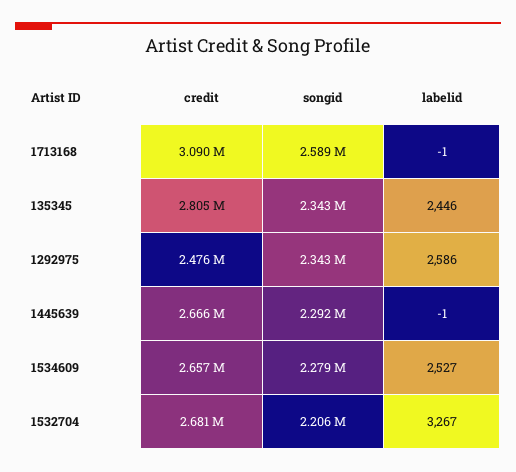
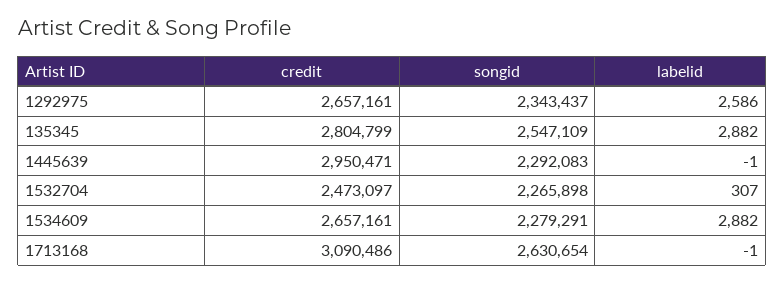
  {
    "credit": {
      "1713168": 3090486,
      "135345": 2804799,
-     "1292975": 2476000,
+     "1292975": 2657161,
-     "1445639": 2666000,
+     "1445639": 2950471,
      "1534609": 2657161,
-     "1532704": 2681000
+     "1532704": 2473097
    },
    "songid": {
-     "1713168": 2589000,
+     "1713168": 2630654,
-     "135345": 2343000,
+     "135345": 2547109,
      "1292975": 2343437,
      "1445639": 2292083,
      "1534609": 2279291,
-     "1532704": 2206000
+     "1532704": 2265898
    },
    "labelid": {
      "1713168": -1,
-     "135345": 2446,
+     "135345": 2882,
      "1292975": 2586,
      "1445639": -1,
-     "1534609": 2527,
+     "1534609": 2882,
-     "1532704": 3267
+     "1532704": 307
    }
  }

